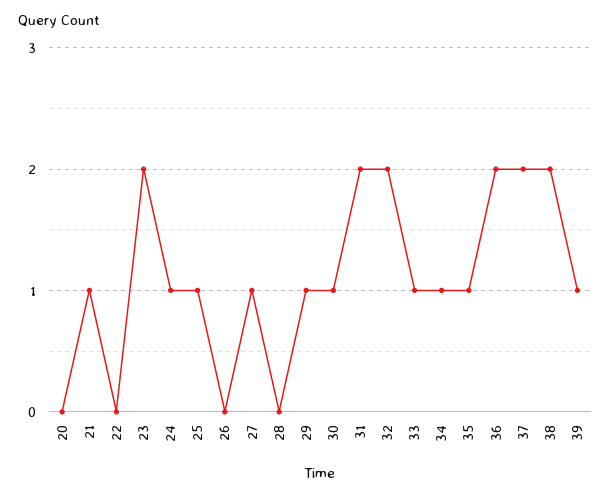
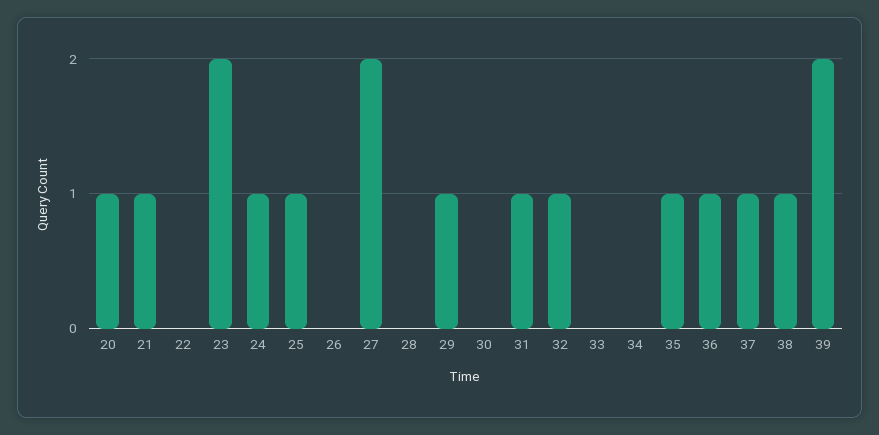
  {
-   "20": 0,
+   "20": 1,
    "21": 1,
    "22": 0,
    "23": 2,
    "24": 1,
    "25": 1,
    "26": 0,
-   "27": 1,
+   "27": 2,
    "28": 0,
    "29": 1,
-   "30": 1,
+   "30": 0,
-   "31": 2,
+   "31": 1,
-   "32": 2,
+   "32": 1,
-   "33": 1,
+   "33": 0,
-   "34": 1,
+   "34": 0,
    "35": 1,
-   "36": 2,
+   "36": 1,
-   "37": 2,
+   "37": 1,
-   "38": 2,
+   "38": 1,
-   "39": 1
+   "39": 2
  }

